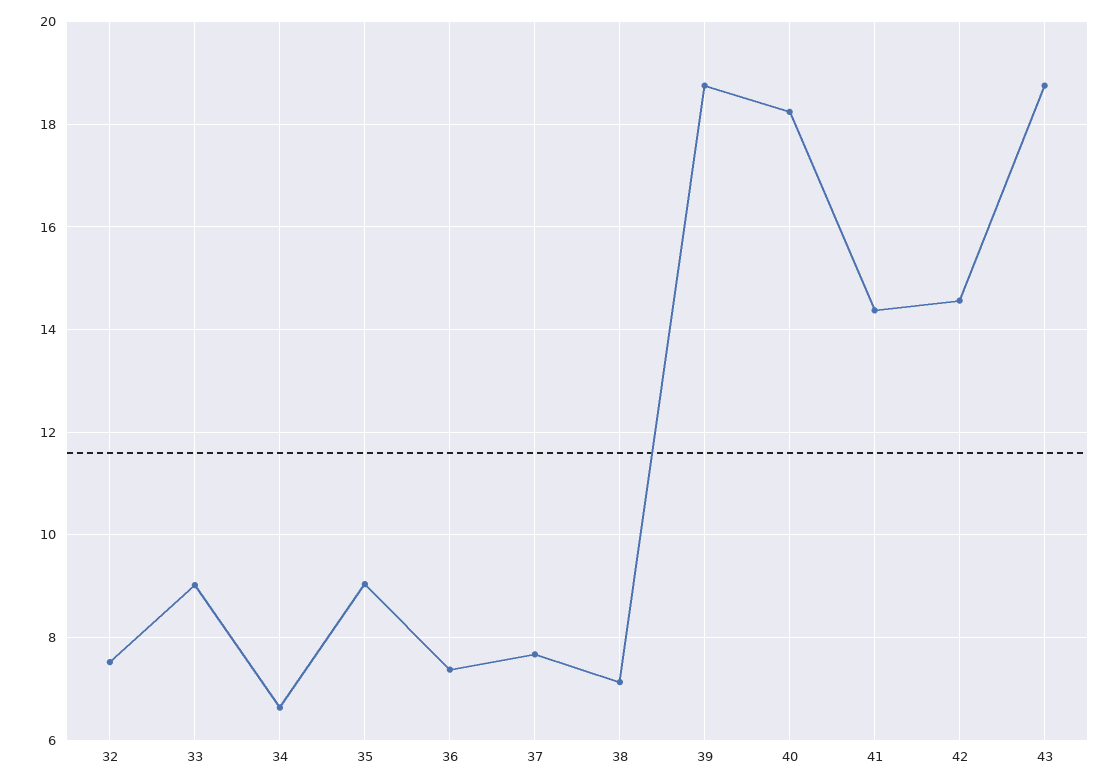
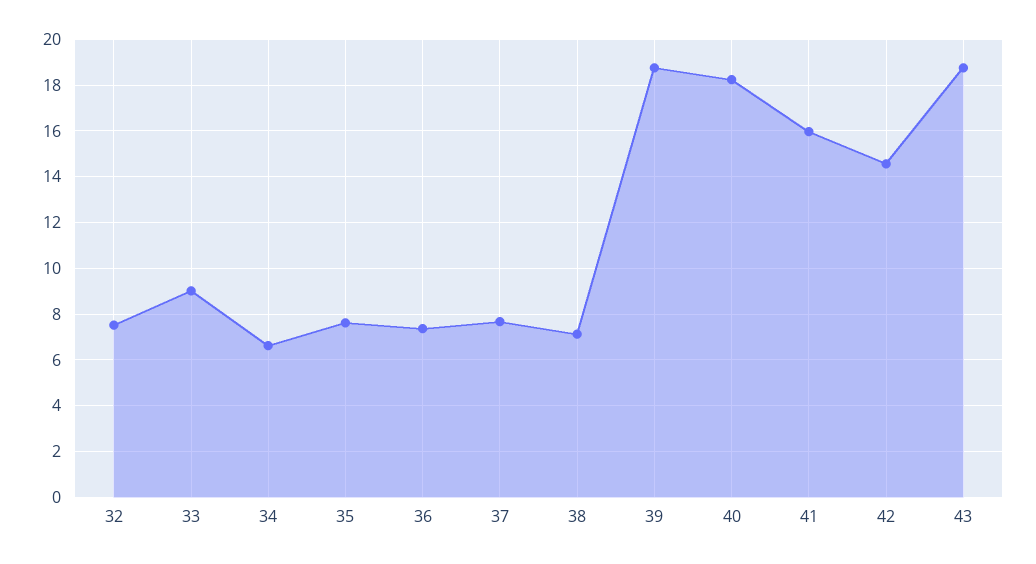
  {
    "32": 7.6,
    "33": 9,
    "34": 6.6,
-   "35": 9,
+   "35": 7.5,
    "36": 7.4,
    "37": 7.6,
    "38": 7.2,
    "39": 18.8,
    "40": 18.2,
-   "41": 14.4,
+   "41": 16,
    "42": 14.6,
    "43": 18.8
  }

